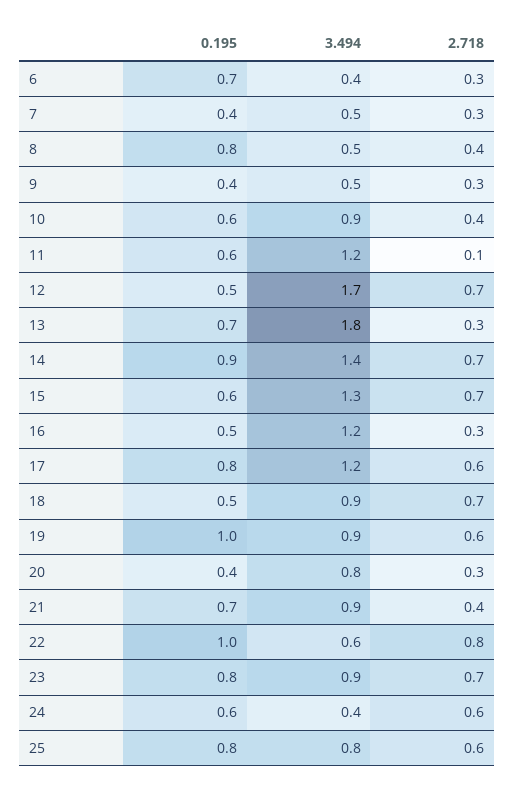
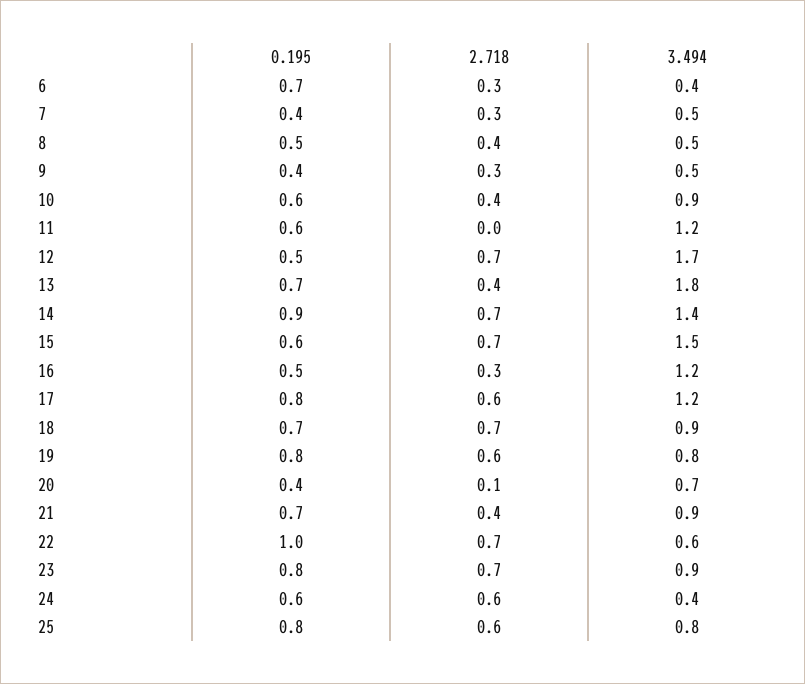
  {
    "0.195": {
      "6": 0.7,
      "7": 0.4,
-     "8": 0.8,
+     "8": 0.5,
      "9": 0.4,
      "10": 0.6,
      "11": 0.6,
      "12": 0.5,
      "13": 0.7,
      "14": 0.9,
      "15": 0.6,
      "16": 0.5,
      "17": 0.8,
-     "18": 0.5,
+     "18": 0.7,
-     "19": 1,
+     "19": 0.8,
      "20": 0.4,
      "21": 0.7,
      "22": 1,
      "23": 0.8,
      "24": 0.6,
      "25": 0.8
    },
    "3.494": {
      "6": 0.4,
      "7": 0.5,
      "8": 0.5,
      "9": 0.5,
      "10": 0.9,
      "11": 1.2,
      "12": 1.7,
      "13": 1.8,
      "14": 1.4,
-     "15": 1.3,
+     "15": 1.5,
      "16": 1.2,
      "17": 1.2,
      "18": 0.9,
-     "19": 0.9,
+     "19": 0.8,
-     "20": 0.8,
+     "20": 0.7,
      "21": 0.9,
      "22": 0.6,
      "23": 0.9,
      "24": 0.4,
      "25": 0.8
    },
    "2.718": {
      "6": 0.3,
      "7": 0.3,
      "8": 0.4,
      "9": 0.3,
      "10": 0.4,
-     "11": 0.1,
+     "11": 0,
      "12": 0.7,
-     "13": 0.3,
+     "13": 0.4,
      "14": 0.7,
      "15": 0.7,
      "16": 0.3,
      "17": 0.6,
      "18": 0.7,
      "19": 0.6,
-     "20": 0.3,
+     "20": 0.1,
      "21": 0.4,
-     "22": 0.8,
+     "22": 0.7,
      "23": 0.7,
      "24": 0.6,
      "25": 0.6
    }
  }

